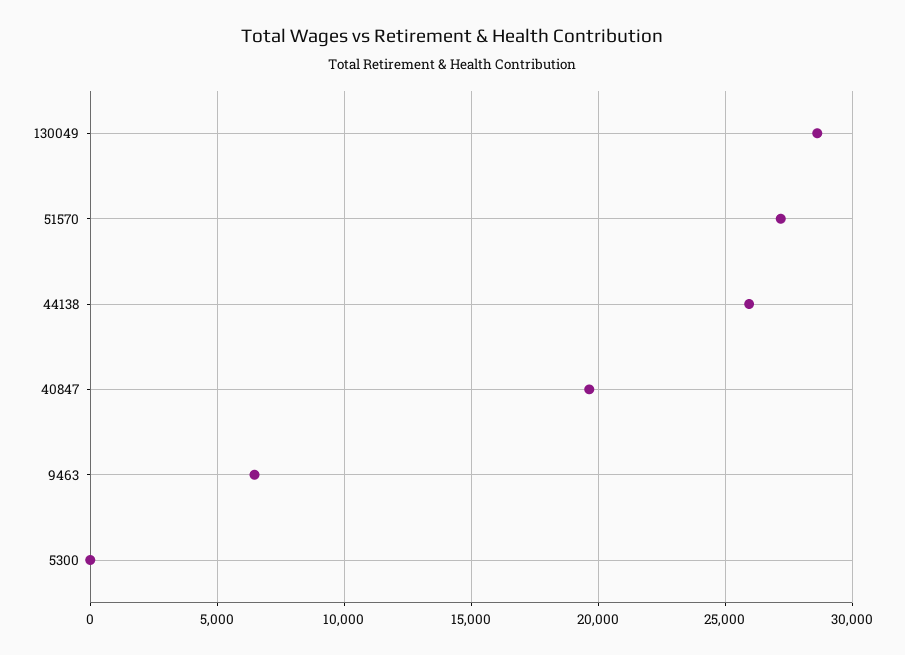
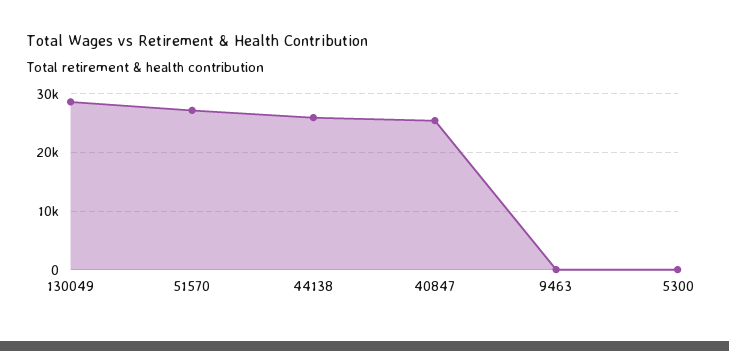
  {
    "130049": 28500,
    "51570": 27000,
    "44138": 26000,
-   "40847": 19500,
+   "40847": 26000,
-   "9463": 6500,
+   "9463": 0,
    "5300": 0
  }

